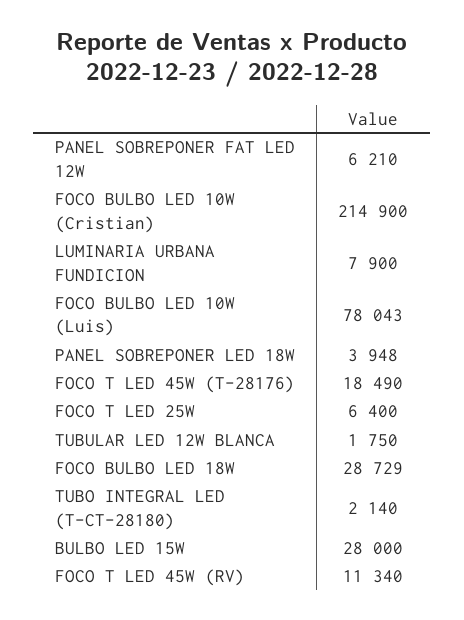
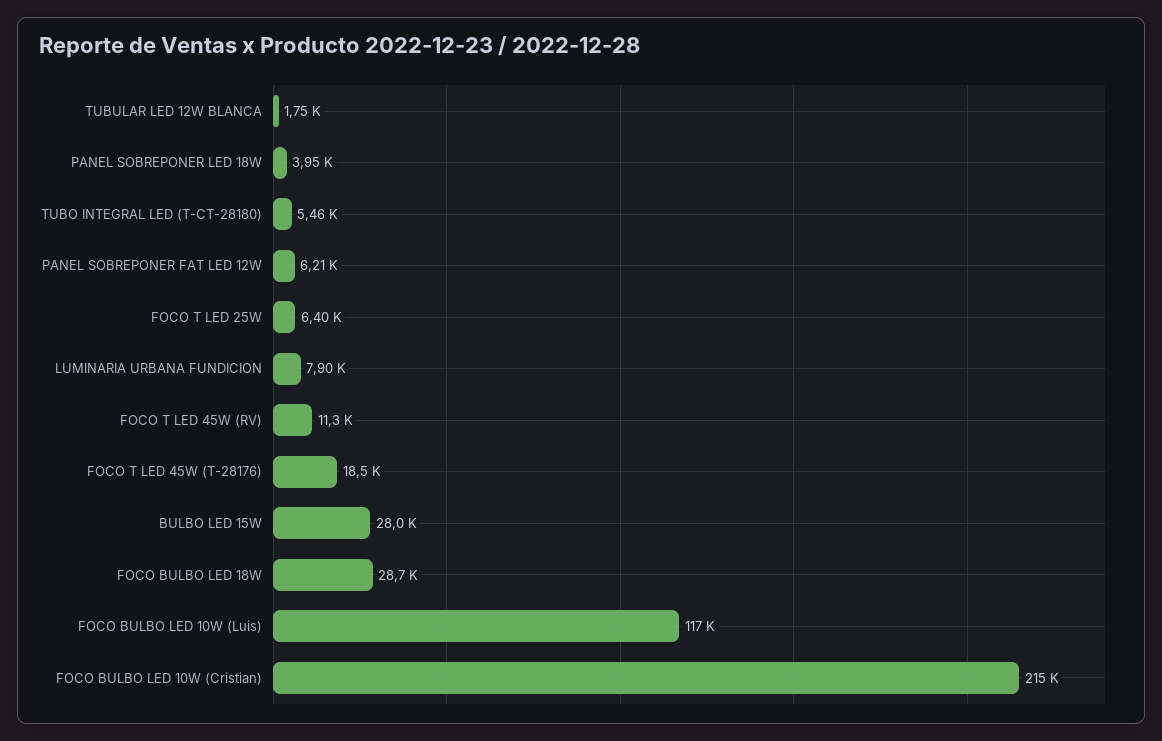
  {
    "PANEL SOBREPONER FAT LED 12W": 6210,
    "FOCO BULBO LED 10W (Cristian)": 214900,
    "LUMINARIA URBANA FUNDICION": 7900,
-   "FOCO BULBO LED 10W (Luis)": 78043,
+   "FOCO BULBO LED 10W (Luis)": 117000,
    "PANEL SOBREPONER LED 18W": 3948,
    "FOCO T LED 45W (T-28176)": 18490,
    "FOCO T LED 25W": 6400,
    "TUBULAR LED 12W BLANCA": 1750,
    "FOCO BULBO LED 18W": 28729,
-   "TUBO INTEGRAL LED (T-CT-28180)": 2140,
+   "TUBO INTEGRAL LED (T-CT-28180)": 5460,
    "BULBO LED 15W": 28000,
    "FOCO T LED 45W (RV)": 11340
  }

